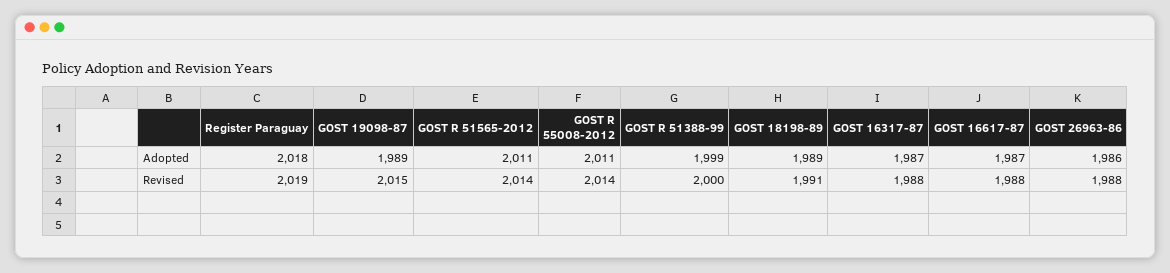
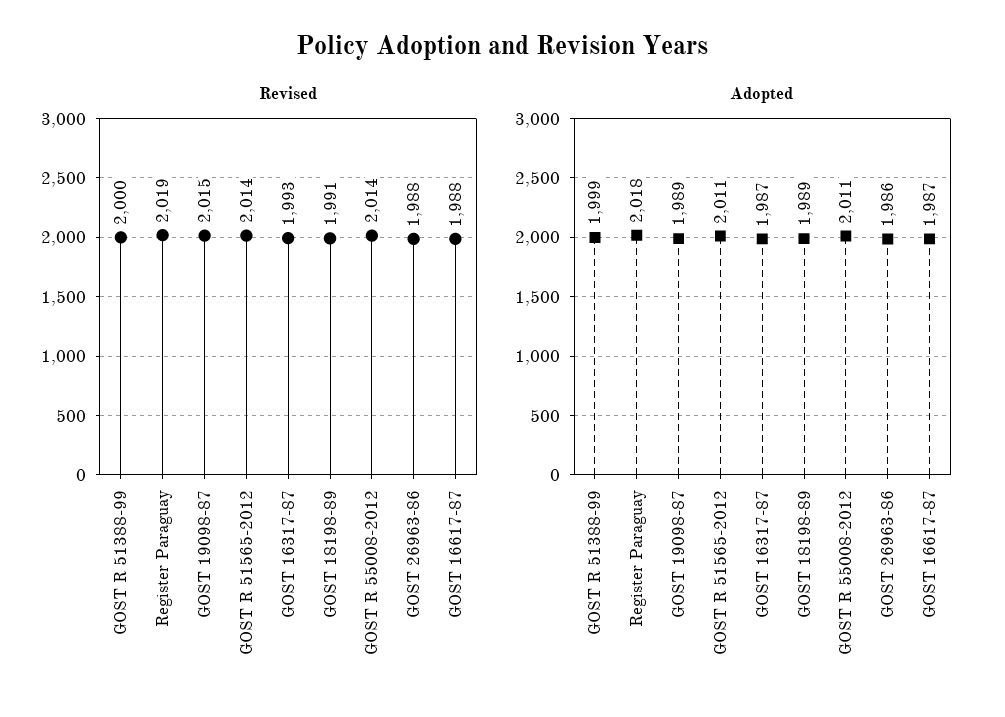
  {
    "Adopted": {
      "Register Paraguay": 2018,
      "GOST 19098-87": 1989,
      "GOST R 51565-2012": 2011,
      "GOST R 55008-2012": 2011,
      "GOST R 51388-99": 1999,
      "GOST 18198-89": 1989,
      "GOST 16317-87": 1987,
      "GOST 16617-87": 1987,
      "GOST 26963-86": 1986
    },
    "Revised": {
      "Register Paraguay": 2019,
      "GOST 19098-87": 2015,
      "GOST R 51565-2012": 2014,
      "GOST R 55008-2012": 2014,
      "GOST R 51388-99": 2000,
      "GOST 18198-89": 1991,
-     "GOST 16317-87": 1988,
+     "GOST 16317-87": 1993,
      "GOST 16617-87": 1988,
      "GOST 26963-86": 1988
    }
  }

